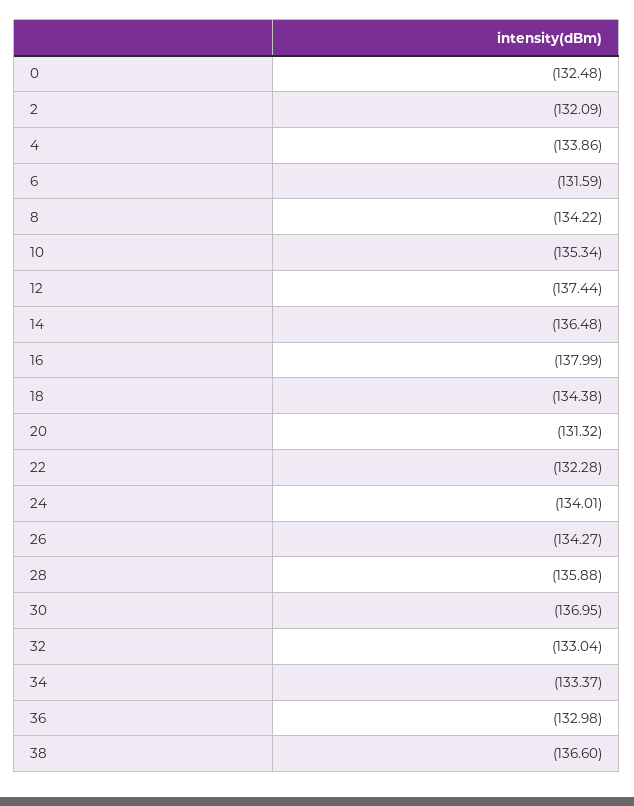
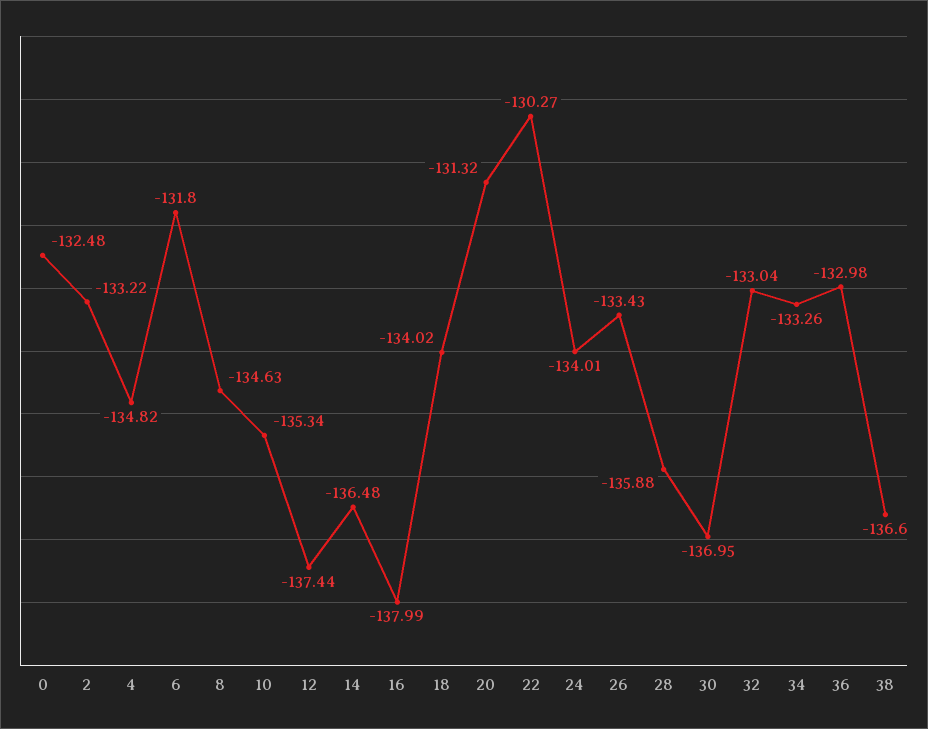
  {
    "0": -132.48,
-   "2": -132.09,
+   "2": -133.22,
-   "4": -133.86,
+   "4": -134.82,
-   "6": -131.59,
+   "6": -131.8,
-   "8": -134.22,
+   "8": -134.63,
    "10": -135.34,
    "12": -137.44,
    "14": -136.48,
    "16": -137.99,
-   "18": -134.38,
+   "18": -134.02,
    "20": -131.32,
-   "22": -132.28,
+   "22": -130.27,
    "24": -134.01,
-   "26": -134.27,
+   "26": -133.43,
    "28": -135.88,
    "30": -136.95,
    "32": -133.04,
-   "34": -133.37,
+   "34": -133.26,
    "36": -132.98,
    "38": -136.6
  }

